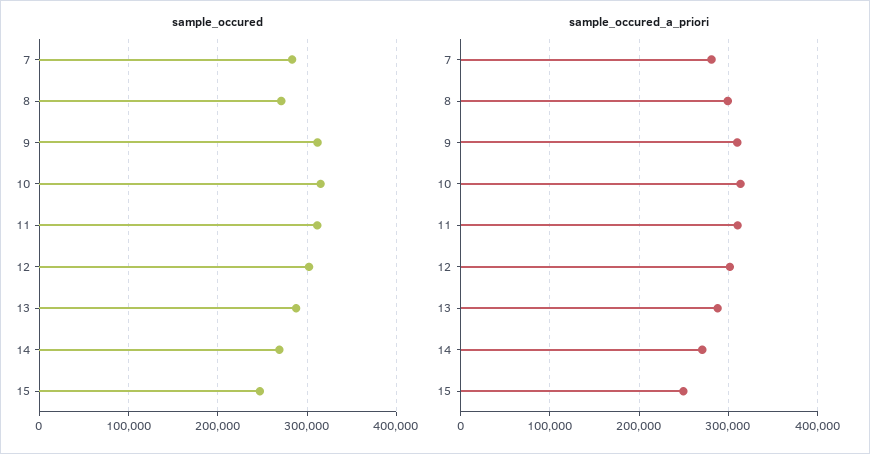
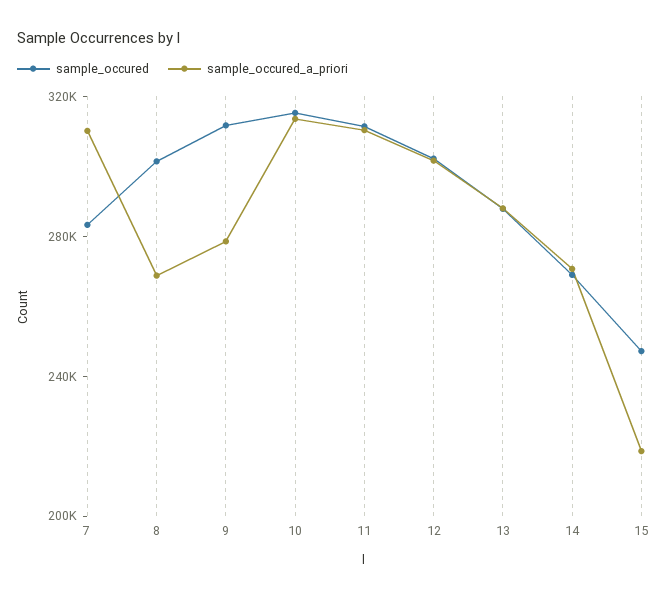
  {
    "sample_occured": {
      "7": 280000,
-     "8": 270000,
+     "8": 300000,
      "9": 310000,
      "10": 320000,
      "11": 310000,
      "12": 300000,
      "13": 290000,
      "14": 270000,
      "15": 250000
    },
    "sample_occured_a_priori": {
-     "7": 280000,
+     "7": 310000,
-     "8": 300000,
+     "8": 270000,
-     "9": 310000,
+     "9": 280000,
      "10": 310000,
      "11": 310000,
      "12": 300000,
      "13": 290000,
      "14": 270000,
-     "15": 250000
+     "15": 220000
    }
  }

